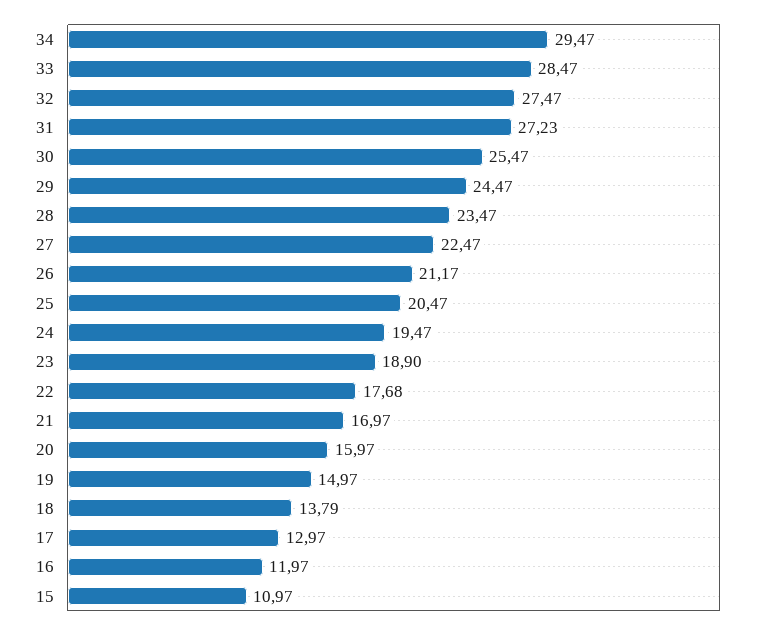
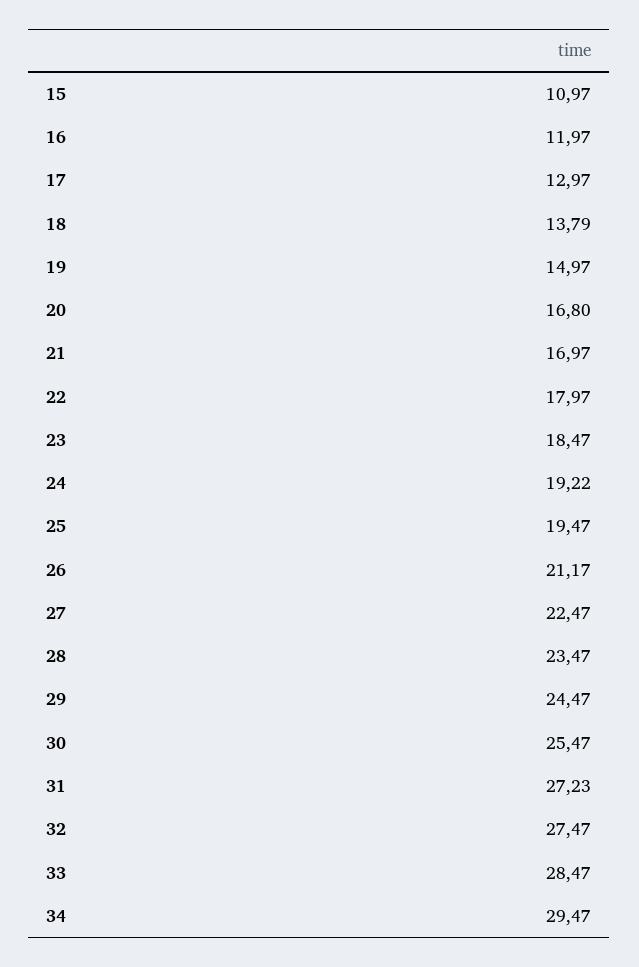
  {
    "34": 29.47,
    "33": 28.47,
    "32": 27.47,
    "31": 27.23,
    "30": 25.47,
    "29": 24.47,
    "28": 23.47,
    "27": 22.47,
    "26": 21.17,
-   "25": 20.47,
+   "25": 19.47,
-   "24": 19.47,
+   "24": 19.22,
-   "23": 18.9,
+   "23": 18.47,
-   "22": 17.68,
+   "22": 17.97,
    "21": 16.97,
-   "20": 15.97,
+   "20": 16.8,
    "19": 14.97,
    "18": 13.79,
    "17": 12.97,
    "16": 11.97,
    "15": 10.97
  }

